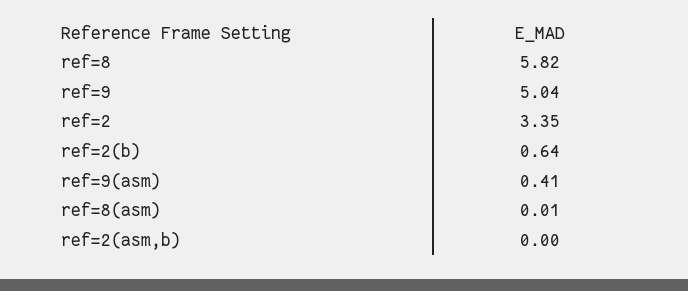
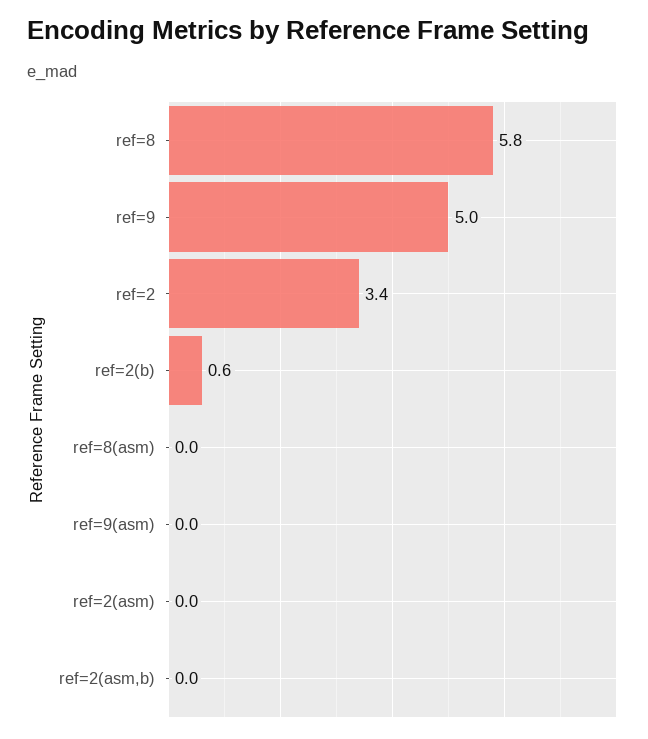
  {
    "ref=8": 5.82,
    "ref=9": 5.04,
    "ref=2": 3.35,
    "ref=2(b)": 0.64,
-   "ref=9(asm)": 0.41,
+   "ref=9(asm)": 0,
    "ref=8(asm)": 0.01,
-   "ref=2(asm,b)": 0
+   "ref=2(asm,b)": 0,
+   "ref=2(asm)": 0
  }

